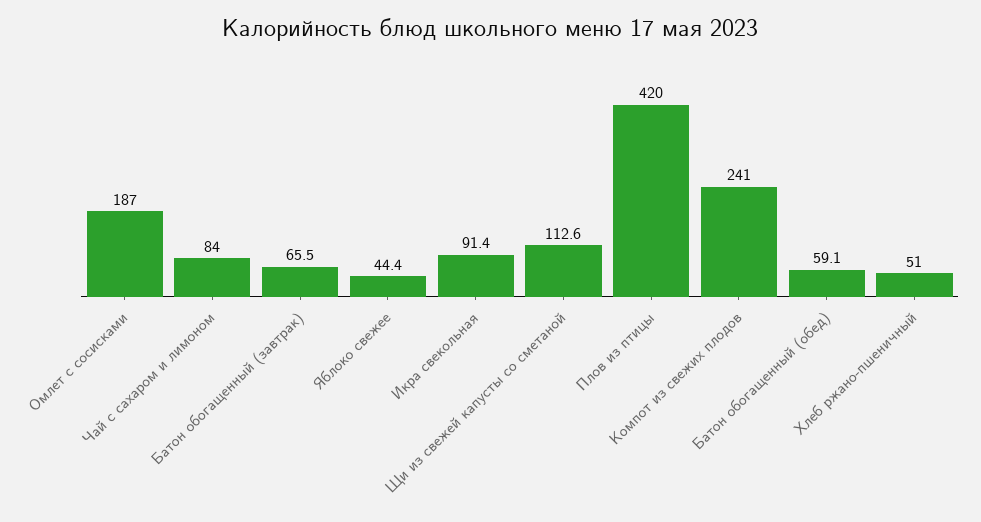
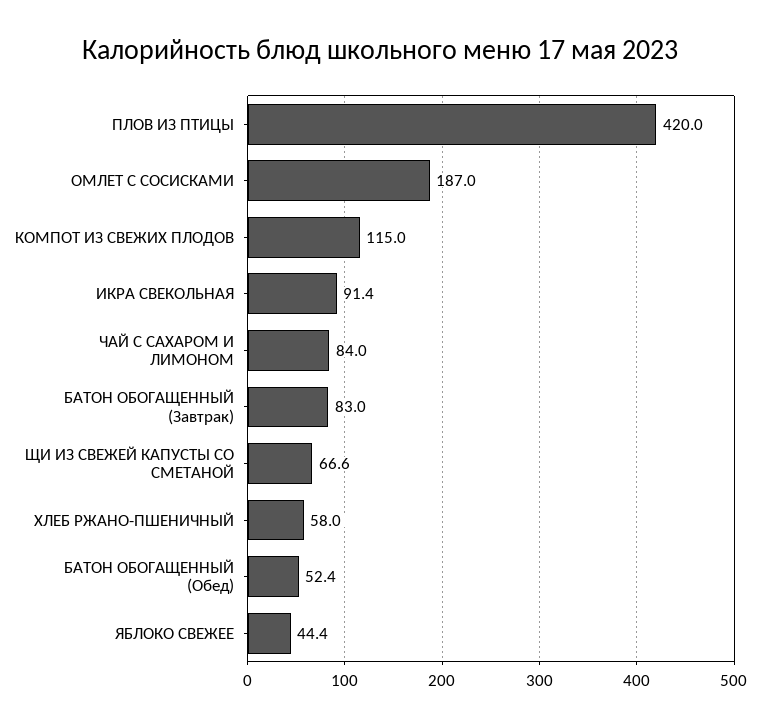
  {
    "Омлет с сосисками": 187,
    "Чай с сахаром и лимоном": 84,
-   "Батон обогащенный (завтрак)": 65.5,
+   "Батон обогащенный (завтрак)": 83,
    "Яблоко свежее": 44.4,
    "Икра свекольная": 91.4,
-   "Щи из свежей капусты со сметаной": 112.6,
+   "Щи из свежей капусты со сметаной": 66.6,
    "Плов из птицы": 420,
-   "Компот из свежих плодов": 241,
+   "Компот из свежих плодов": 115,
-   "Батон обогащенный (обед)": 59.1,
+   "Батон обогащенный (обед)": 52.4,
-   "Хлеб ржано-пшеничный": 51
+   "Хлеб ржано-пшеничный": 58
  }

